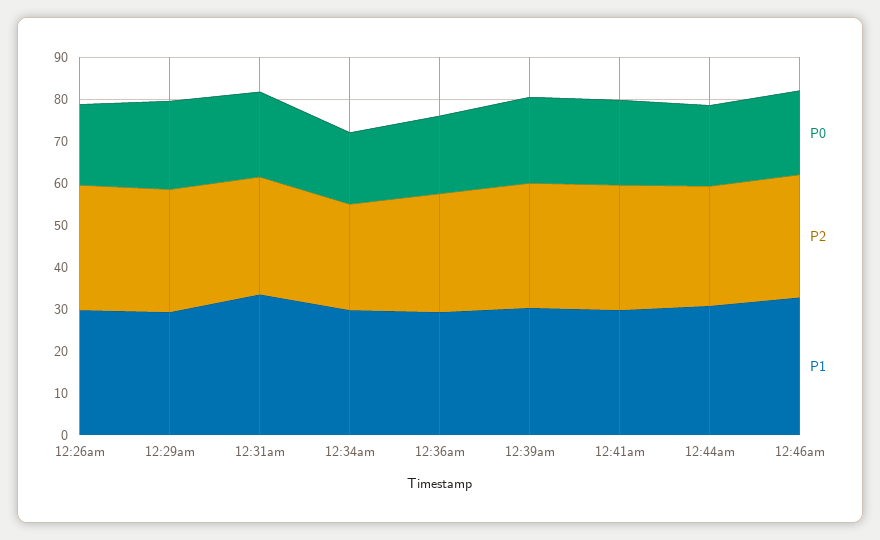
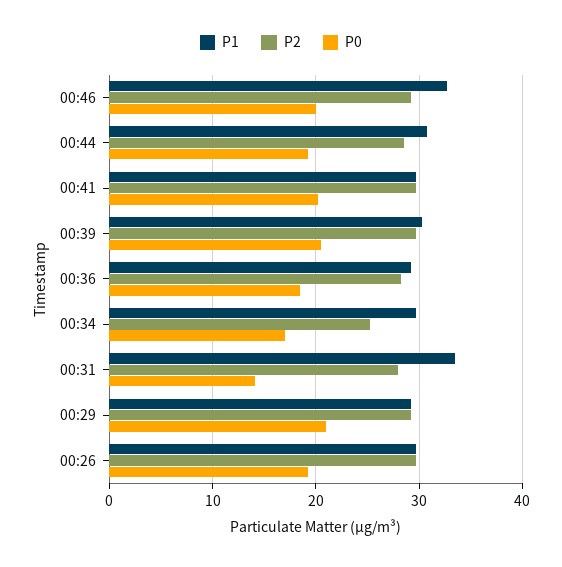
  {
    "P0": {
      "12:26am": 19,
      "12:29am": 21,
-     "12:31am": 20,
+     "12:31am": 14,
      "12:34am": 17,
      "12:36am": 19,
      "12:39am": 21,
      "12:41am": 20,
      "12:44am": 19,
      "12:46am": 20
    },
    "P2": {
      "12:26am": 30,
      "12:29am": 29,
      "12:31am": 28,
      "12:34am": 25,
      "12:36am": 28,
      "12:39am": 30,
      "12:41am": 30,
      "12:44am": 29,
      "12:46am": 29
    },
    "P1": {
      "12:26am": 30,
      "12:29am": 29,
      "12:31am": 34,
      "12:34am": 30,
      "12:36am": 29,
      "12:39am": 30,
      "12:41am": 30,
      "12:44am": 31,
      "12:46am": 33
    }
  }

